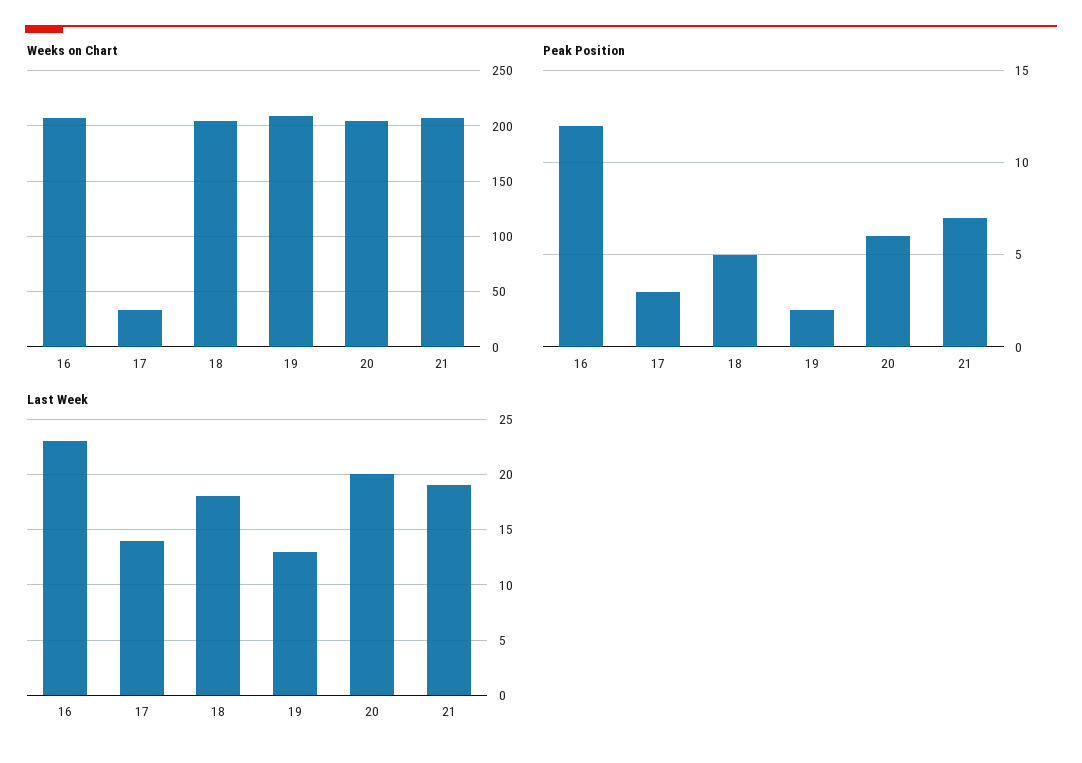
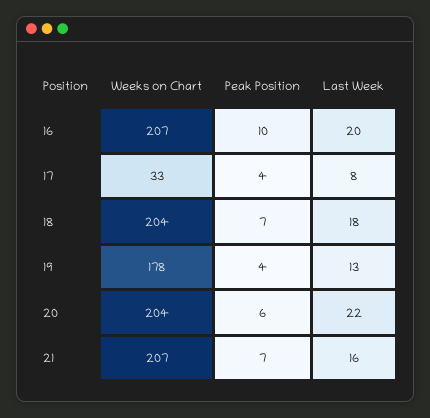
  {
    "Weeks on Chart": {
      "16": 207,
      "17": 33,
      "18": 204,
-     "19": 210,
+     "19": 178,
      "20": 204,
      "21": 207
    },
    "Peak Position": {
-     "16": 12,
+     "16": 10,
-     "17": 3,
+     "17": 4,
-     "18": 5,
+     "18": 7,
-     "19": 2,
+     "19": 4,
      "20": 6,
      "21": 7
    },
    "Last Week": {
-     "16": 23,
+     "16": 20,
-     "17": 14,
+     "17": 8,
      "18": 18,
      "19": 13,
-     "20": 20,
+     "20": 22,
-     "21": 19
+     "21": 16
    }
  }

